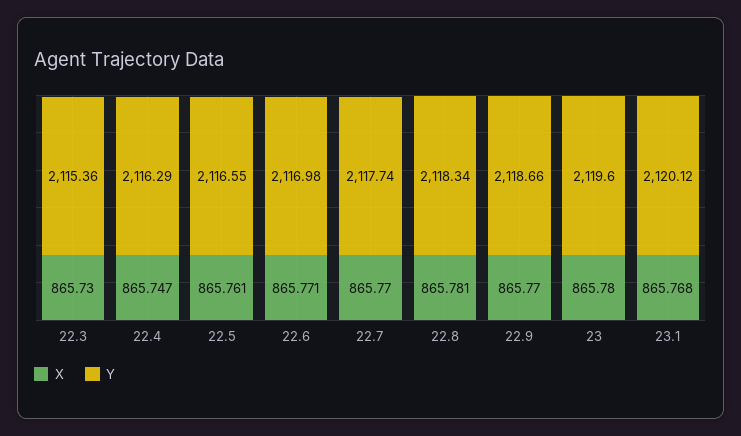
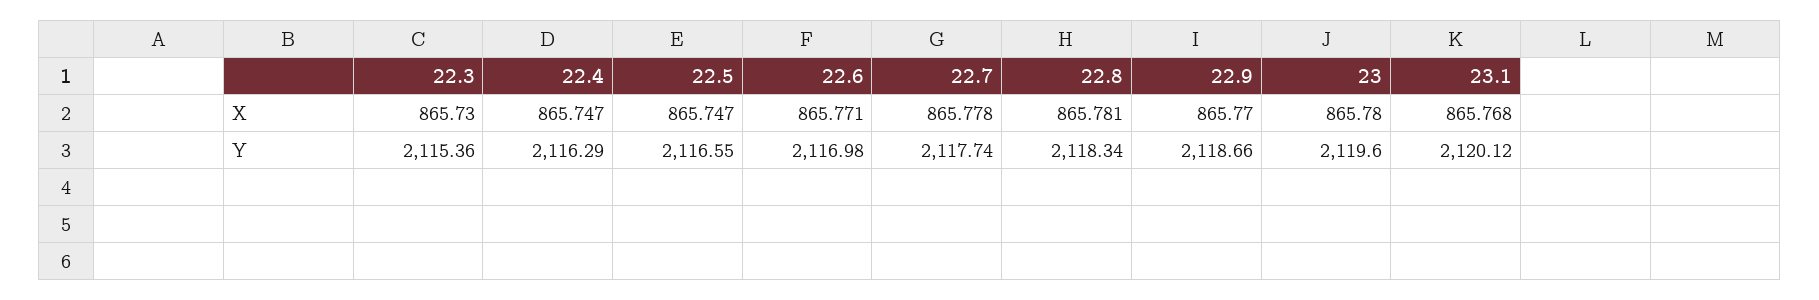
  {
    "X": {
      "22.3": 865.73,
      "22.4": 865.747,
-     "22.5": 865.761,
+     "22.5": 865.747,
      "22.6": 865.771,
-     "22.7": 865.77,
+     "22.7": 865.778,
      "22.8": 865.781,
      "22.9": 865.77,
      "23": 865.78,
      "23.1": 865.768
    },
    "Y": {
      "22.3": 2115.36,
      "22.4": 2116.29,
      "22.5": 2116.55,
      "22.6": 2116.98,
      "22.7": 2117.74,
      "22.8": 2118.34,
      "22.9": 2118.66,
      "23": 2119.6,
      "23.1": 2120.12
    }
  }

